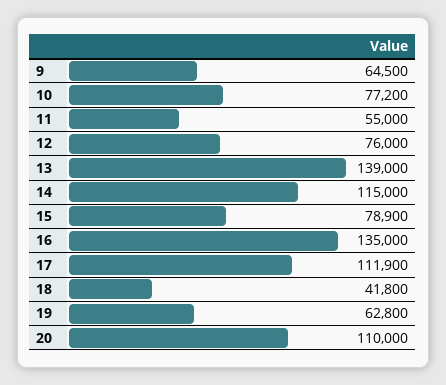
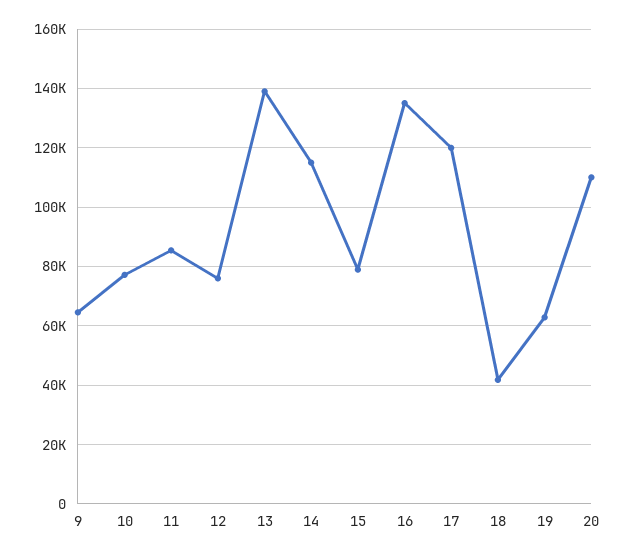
  {
    "9": 64500,
    "10": 77200,
-   "11": 55000,
+   "11": 85000,
    "12": 76000,
    "13": 139000,
    "14": 115000,
    "15": 78900,
    "16": 135000,
-   "17": 111900,
+   "17": 120000,
    "18": 41800,
    "19": 62800,
    "20": 110000
  }

